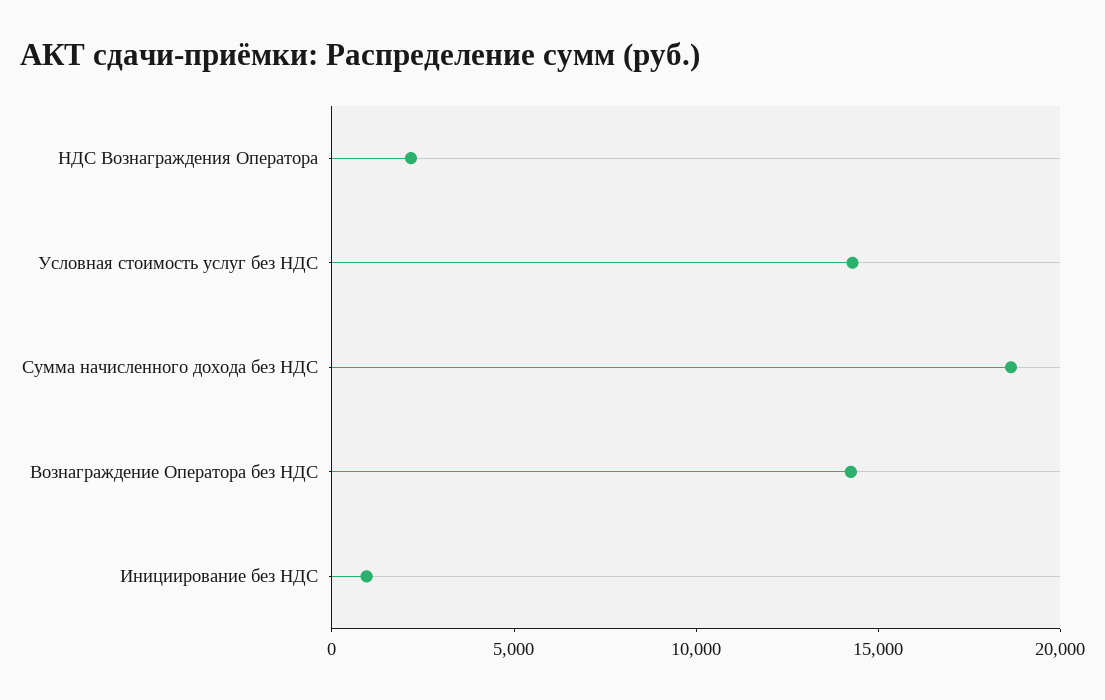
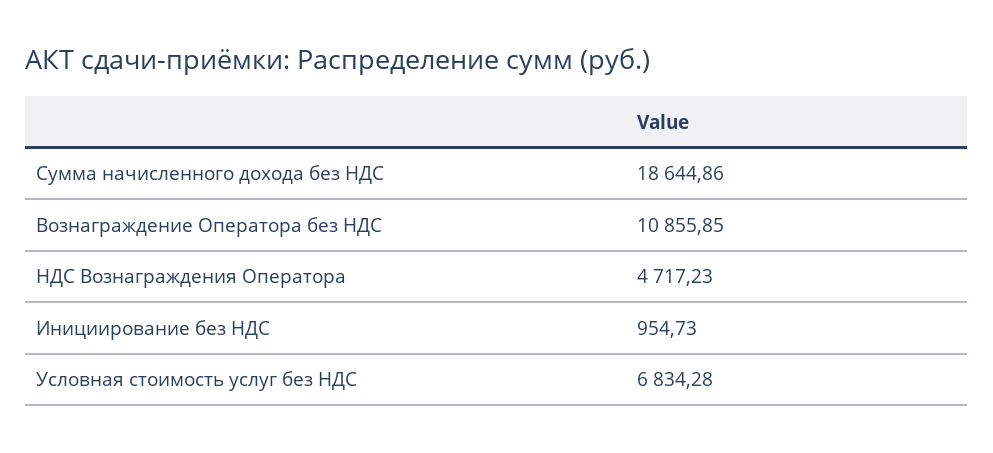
  {
-   "НДС Вознаграждения Оператора": 2000,
+   "НДС Вознаграждения Оператора": 4717.23,
-   "Условная стоимость услуг без НДС": 14000,
+   "Условная стоимость услуг без НДС": 6834.28,
    "Сумма начисленного дохода без НДС": 18644.86,
-   "Вознаграждение Оператора без НДС": 14000,
+   "Вознаграждение Оператора без НДС": 10855.85,
    "Инициирование без НДС": 954.73
  }

